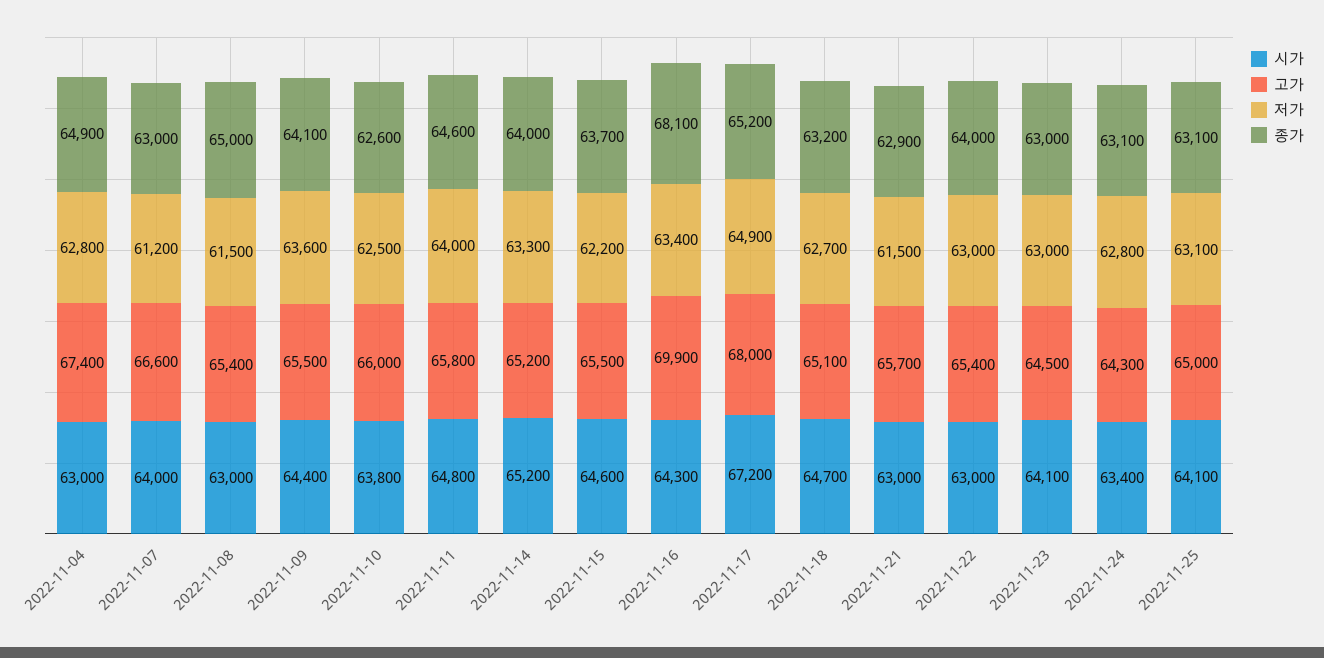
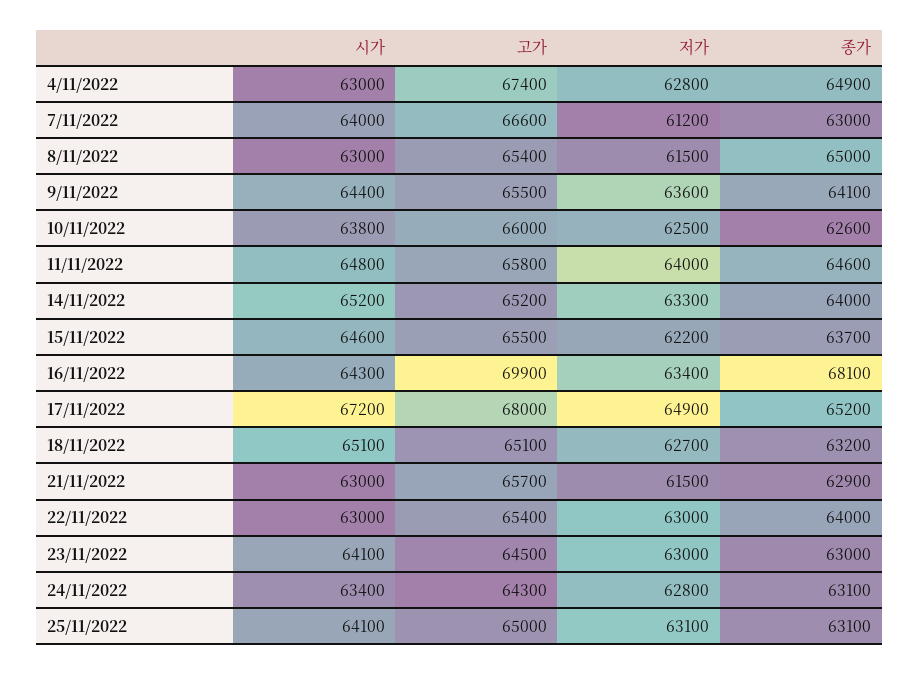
  {
    "시가": {
      "2022-11-04": 63000,
      "2022-11-07": 64000,
      "2022-11-08": 63000,
      "2022-11-09": 64400,
      "2022-11-10": 63800,
      "2022-11-11": 64800,
      "2022-11-14": 65200,
      "2022-11-15": 64600,
      "2022-11-16": 64300,
      "2022-11-17": 67200,
-     "2022-11-18": 64700,
+     "2022-11-18": 65100,
      "2022-11-21": 63000,
      "2022-11-22": 63000,
      "2022-11-23": 64100,
      "2022-11-24": 63400,
      "2022-11-25": 64100
    },
    "고가": {
      "2022-11-04": 67400,
      "2022-11-07": 66600,
      "2022-11-08": 65400,
      "2022-11-09": 65500,
      "2022-11-10": 66000,
      "2022-11-11": 65800,
      "2022-11-14": 65200,
      "2022-11-15": 65500,
      "2022-11-16": 69900,
      "2022-11-17": 68000,
      "2022-11-18": 65100,
      "2022-11-21": 65700,
      "2022-11-22": 65400,
      "2022-11-23": 64500,
      "2022-11-24": 64300,
      "2022-11-25": 65000
    },
    "저가": {
      "2022-11-04": 62800,
      "2022-11-07": 61200,
      "2022-11-08": 61500,
      "2022-11-09": 63600,
      "2022-11-10": 62500,
      "2022-11-11": 64000,
      "2022-11-14": 63300,
      "2022-11-15": 62200,
      "2022-11-16": 63400,
      "2022-11-17": 64900,
      "2022-11-18": 62700,
      "2022-11-21": 61500,
      "2022-11-22": 63000,
      "2022-11-23": 63000,
      "2022-11-24": 62800,
      "2022-11-25": 63100
    },
    "종가": {
      "2022-11-04": 64900,
      "2022-11-07": 63000,
      "2022-11-08": 65000,
      "2022-11-09": 64100,
      "2022-11-10": 62600,
      "2022-11-11": 64600,
      "2022-11-14": 64000,
      "2022-11-15": 63700,
      "2022-11-16": 68100,
      "2022-11-17": 65200,
      "2022-11-18": 63200,
      "2022-11-21": 62900,
      "2022-11-22": 64000,
      "2022-11-23": 63000,
      "2022-11-24": 63100,
      "2022-11-25": 63100
    }
  }

